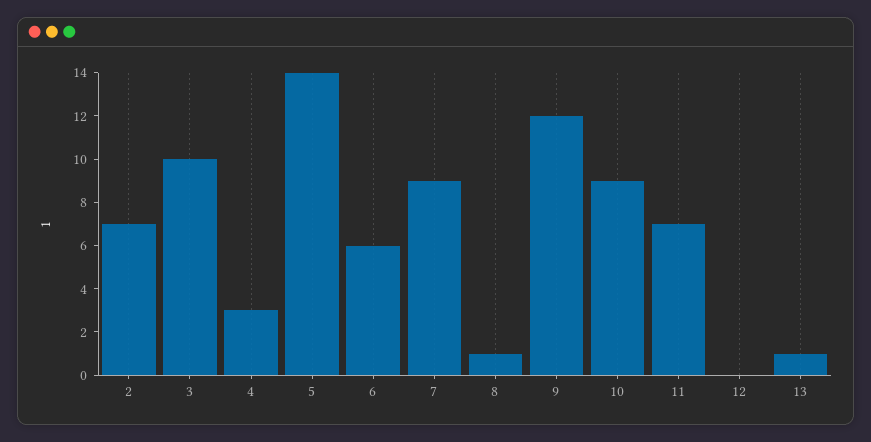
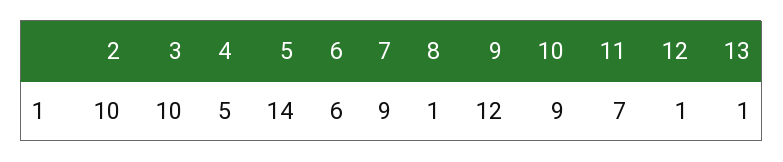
  {
-   "2": 7,
+   "2": 10,
    "3": 10,
-   "4": 3,
+   "4": 5,
    "5": 14,
    "6": 6,
    "7": 9,
    "8": 1,
    "9": 12,
    "10": 9,
    "11": 7,
-   "12": 0,
+   "12": 1,
    "13": 1
  }

